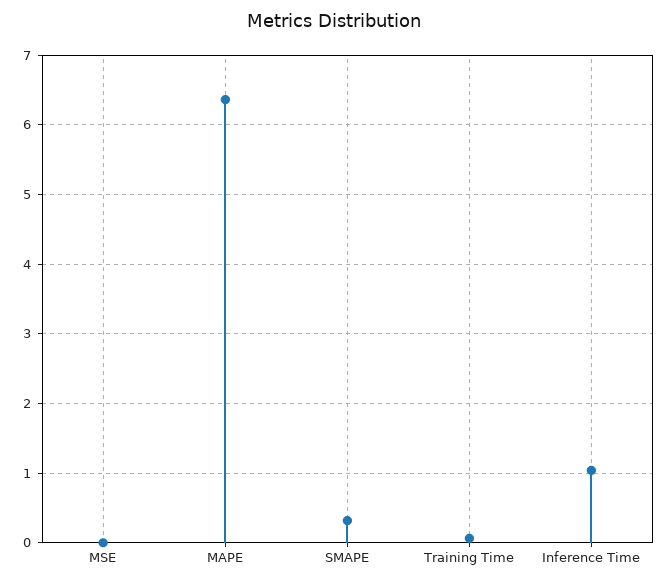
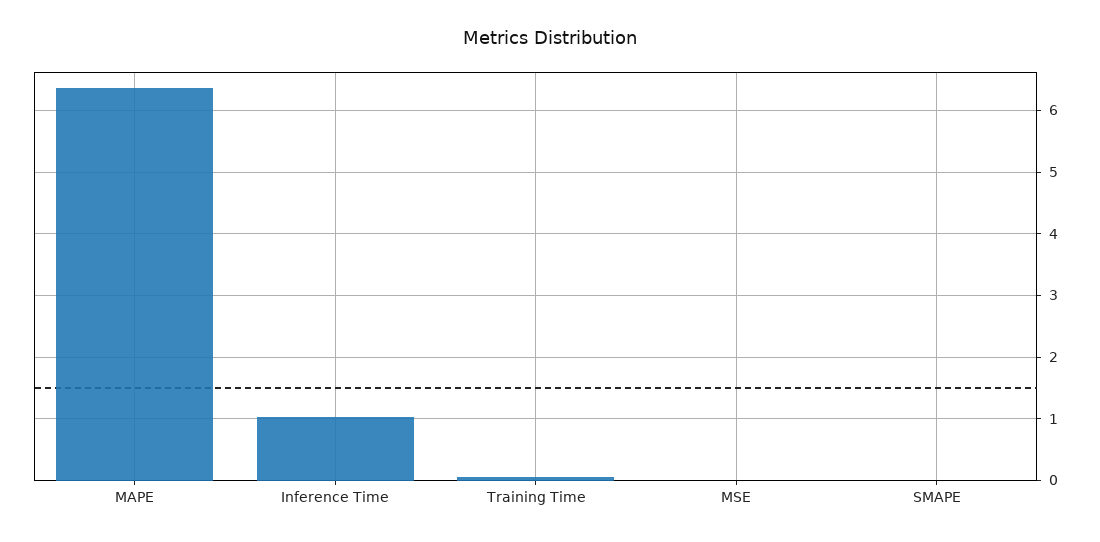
  {
    "MSE": 0,
    "MAPE": 6.4,
-   "SMAPE": 0.3,
+   "SMAPE": 0,
    "Training Time": 0.1,
    "Inference Time": 1
  }

